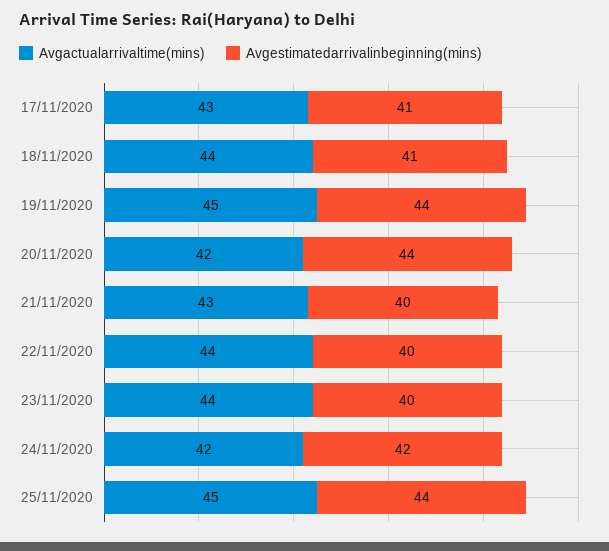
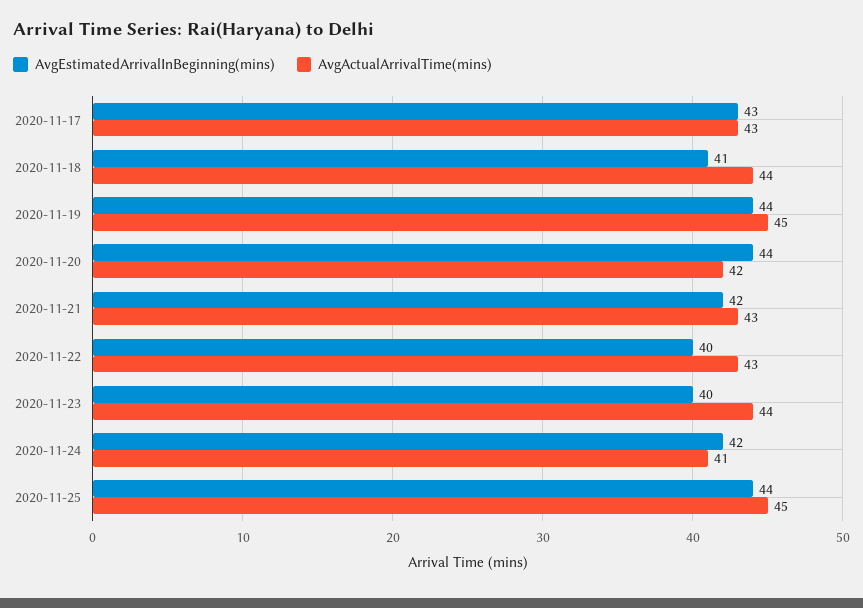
  {
    "Avgactualarrivaltime(mins)": {
      "17/11/2020": 43,
      "18/11/2020": 44,
      "19/11/2020": 45,
      "20/11/2020": 42,
      "21/11/2020": 43,
-     "22/11/2020": 44,
+     "22/11/2020": 43,
      "23/11/2020": 44,
-     "24/11/2020": 42,
+     "24/11/2020": 41,
      "25/11/2020": 45
    },
    "Avgestimatedarrivalinbeginning(mins)": {
-     "17/11/2020": 41,
+     "17/11/2020": 43,
      "18/11/2020": 41,
      "19/11/2020": 44,
      "20/11/2020": 44,
-     "21/11/2020": 40,
+     "21/11/2020": 42,
      "22/11/2020": 40,
      "23/11/2020": 40,
      "24/11/2020": 42,
      "25/11/2020": 44
    }
  }

